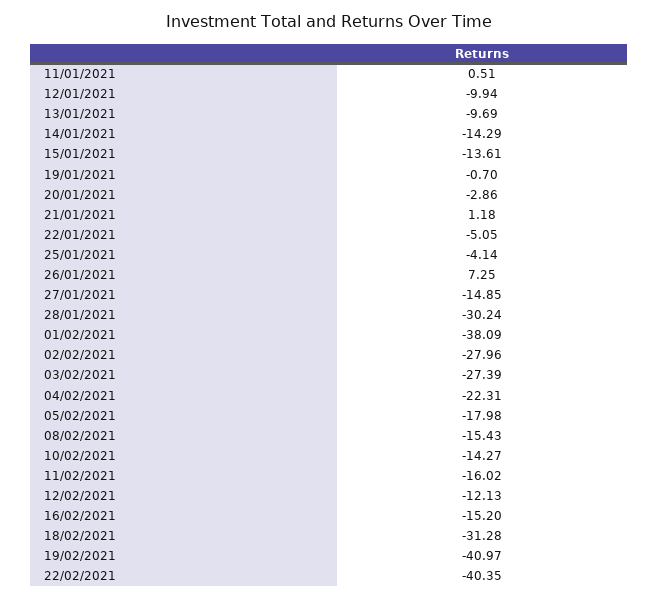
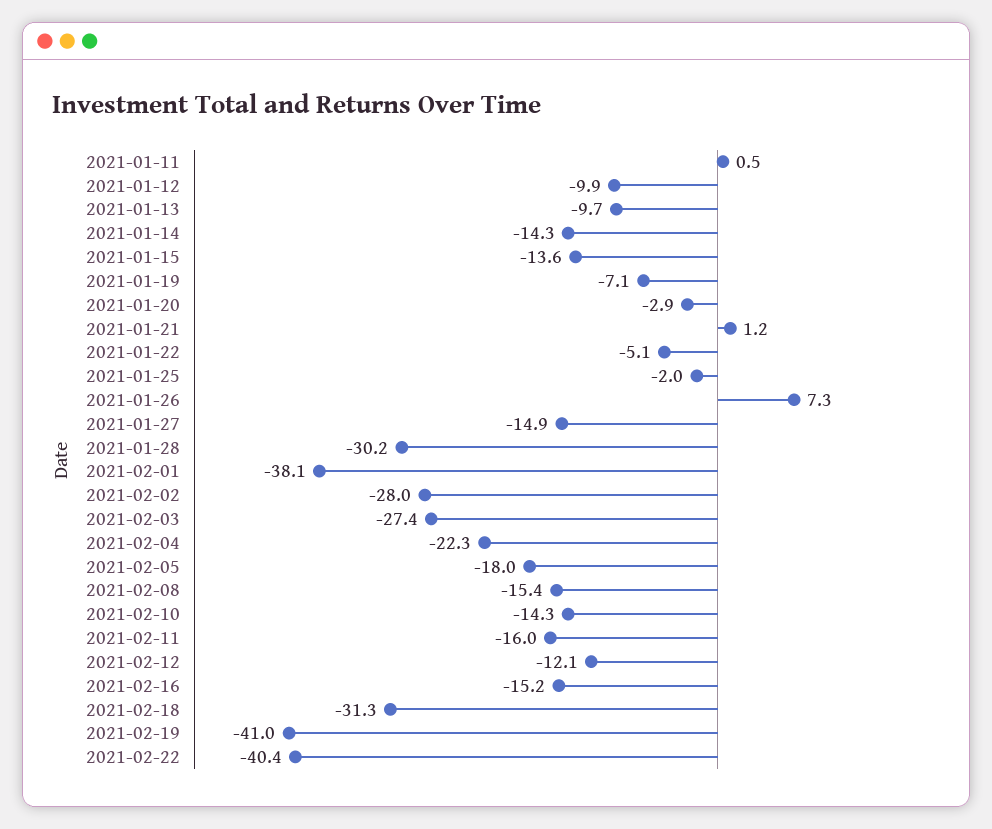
  {
    "11/01/2021": 0.51,
    "12/01/2021": -9.94,
    "13/01/2021": -9.69,
    "14/01/2021": -14.29,
    "15/01/2021": -13.61,
-   "19/01/2021": -0.7,
+   "19/01/2021": -7.1,
    "20/01/2021": -2.86,
    "21/01/2021": 1.18,
    "22/01/2021": -5.05,
-   "25/01/2021": -4.14,
+   "25/01/2021": -2,
    "26/01/2021": 7.25,
    "27/01/2021": -14.85,
    "28/01/2021": -30.24,
    "01/02/2021": -38.09,
    "02/02/2021": -27.96,
    "03/02/2021": -27.39,
    "04/02/2021": -22.31,
    "05/02/2021": -17.98,
    "08/02/2021": -15.43,
    "10/02/2021": -14.27,
    "11/02/2021": -16.02,
    "12/02/2021": -12.13,
    "16/02/2021": -15.2,
    "18/02/2021": -31.28,
    "19/02/2021": -40.97,
    "22/02/2021": -40.35
  }

